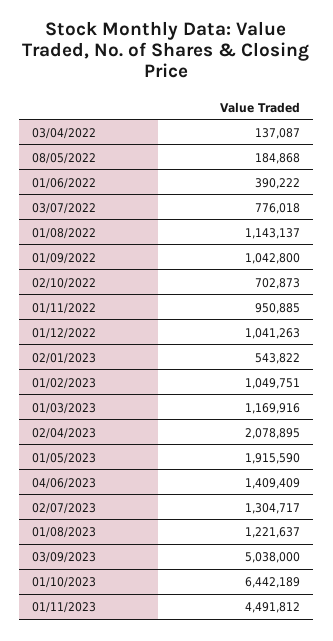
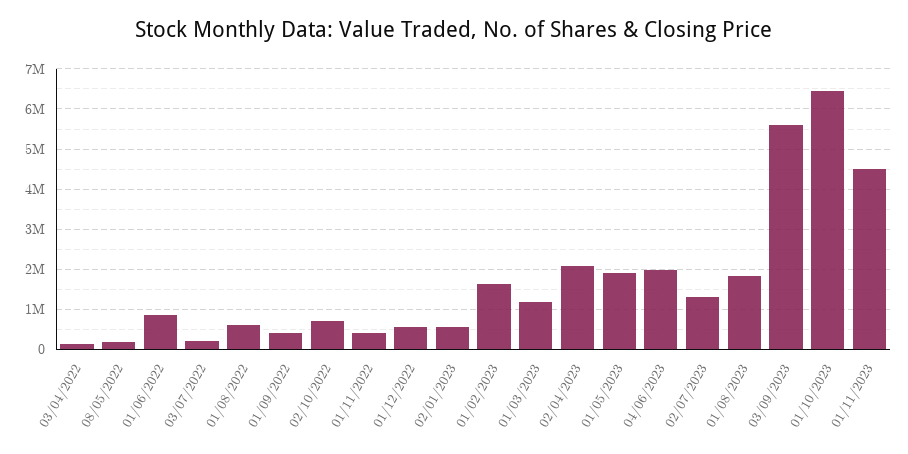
  {
    "03/04/2022": 137087,
    "08/05/2022": 184868,
-   "01/06/2022": 390222,
+   "01/06/2022": 800000,
-   "03/07/2022": 776018,
+   "03/07/2022": 200000,
-   "01/08/2022": 1143137,
+   "01/08/2022": 600000,
-   "01/09/2022": 1042800,
+   "01/09/2022": 400000,
    "02/10/2022": 702873,
-   "01/11/2022": 950885,
+   "01/11/2022": 400000,
-   "01/12/2022": 1041263,
+   "01/12/2022": 600000,
    "02/01/2023": 543822,
-   "01/02/2023": 1049751,
+   "01/02/2023": 1600000,
    "01/03/2023": 1169916,
    "02/04/2023": 2078895,
    "01/05/2023": 1915590,
-   "04/06/2023": 1409409,
+   "04/06/2023": 2000000,
    "02/07/2023": 1304717,
-   "01/08/2023": 1221637,
+   "01/08/2023": 1800000,
-   "03/09/2023": 5038000,
+   "03/09/2023": 5600000,
    "01/10/2023": 6442189,
    "01/11/2023": 4491812
  }

